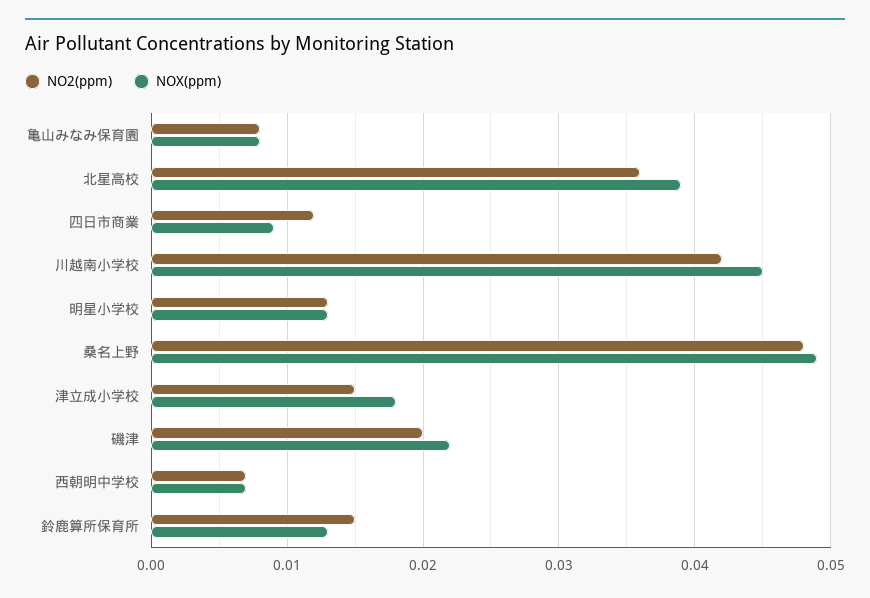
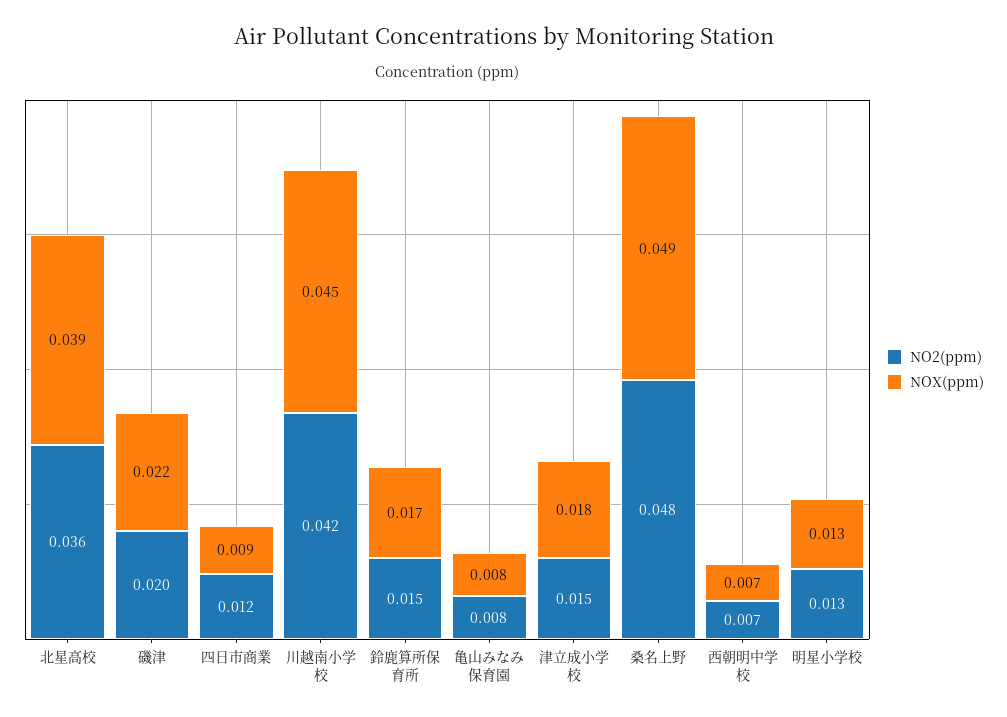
  {
    "NO2(ppm)": {
      "亀山みなみ保育園": 0.008,
      "北星高校": 0.036,
      "四日市商業": 0.012,
      "川越南小学校": 0.042,
      "明星小学校": 0.013,
      "桑名上野": 0.048,
      "津立成小学校": 0.015,
      "磯津": 0.02,
      "西朝明中学校": 0.007,
      "鈴鹿算所保育所": 0.015
    },
    "NOX(ppm)": {
      "亀山みなみ保育園": 0.008,
      "北星高校": 0.039,
      "四日市商業": 0.009,
      "川越南小学校": 0.045,
      "明星小学校": 0.013,
      "桑名上野": 0.049,
      "津立成小学校": 0.018,
      "磯津": 0.022,
      "西朝明中学校": 0.007,
-     "鈴鹿算所保育所": 0.013
+     "鈴鹿算所保育所": 0.017
    }
  }

